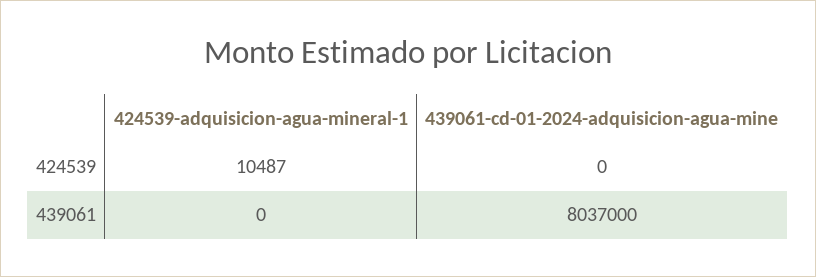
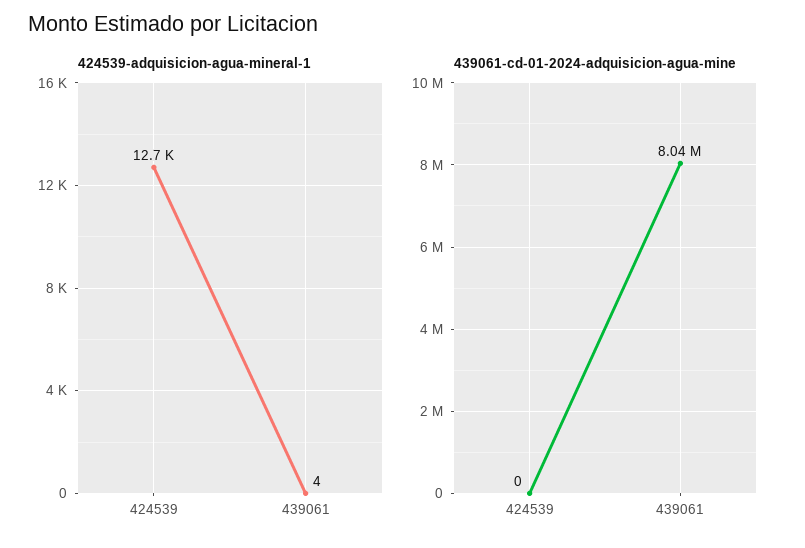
  {
    "424539-adquisicion-agua-mineral-1": {
-     "424539": 10487,
+     "424539": 12700,
-     "439061": 0
+     "439061": 4
    },
    "439061-cd-01-2024-adquisicion-agua-mine": {
      "424539": 0,
      "439061": 8037000
    }
  }

